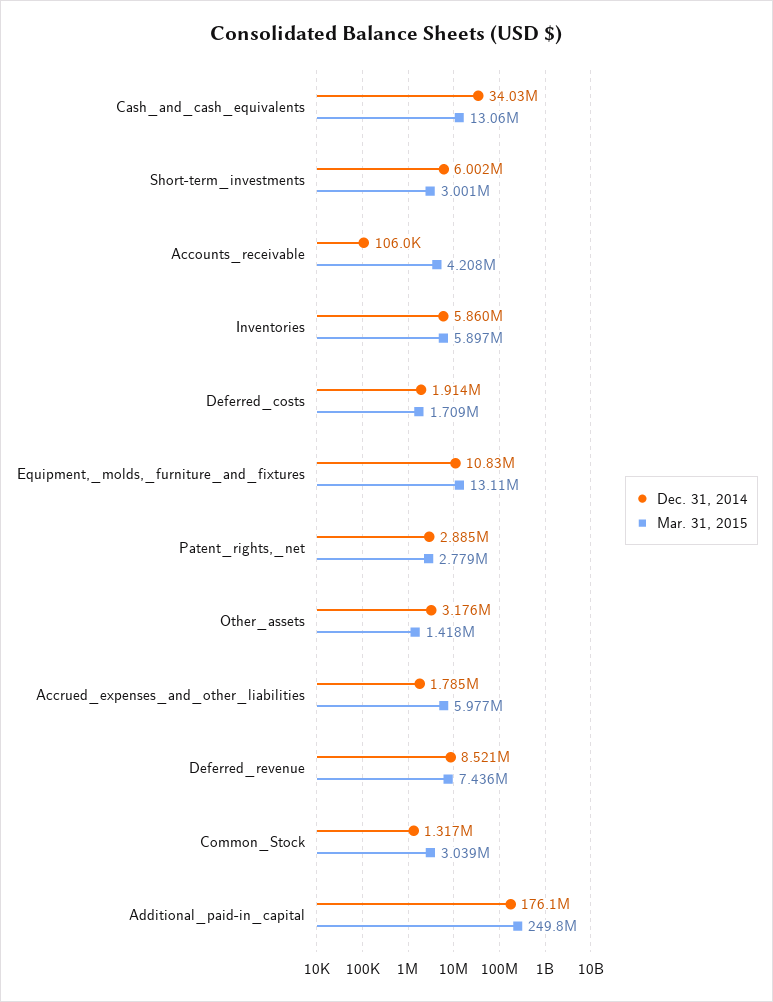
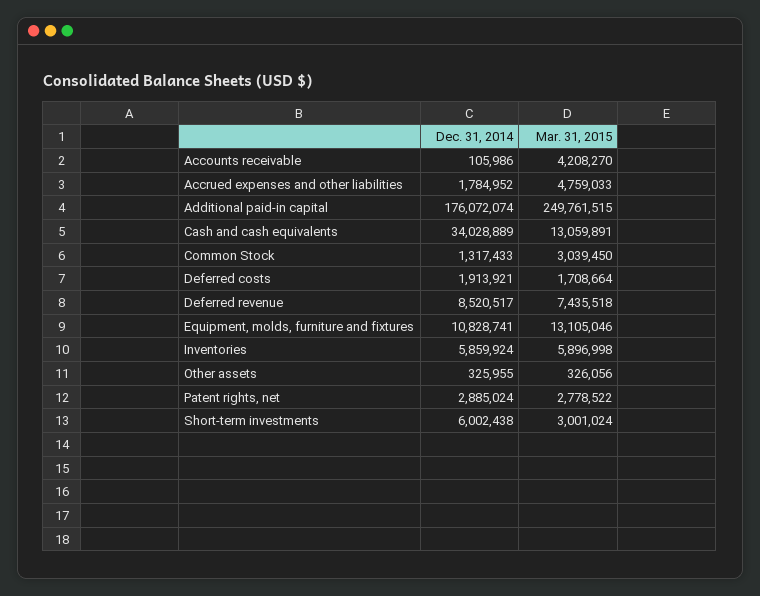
  {
    "Dec. 31, 2014": {
      "Cash_and_cash_equivalents": 34028889,
      "Short-term_investments": 6002438,
      "Accounts_receivable": 105986,
      "Inventories": 5859924,
      "Deferred_costs": 1913921,
      "Equipment,_molds,_furniture_and_fixtures": 10828741,
      "Patent_rights,_net": 2885024,
-     "Other_assets": 3176000,
+     "Other_assets": 325955,
      "Accrued_expenses_and_other_liabilities": 1784952,
      "Deferred_revenue": 8520517,
      "Common_Stock": 1317433,
      "Additional_paid-in_capital": 176072074
    },
    "Mar. 31, 2015": {
      "Cash_and_cash_equivalents": 13059891,
      "Short-term_investments": 3001024,
      "Accounts_receivable": 4208270,
      "Inventories": 5896998,
      "Deferred_costs": 1708664,
      "Equipment,_molds,_furniture_and_fixtures": 13105046,
      "Patent_rights,_net": 2778522,
-     "Other_assets": 1418000,
+     "Other_assets": 326056,
-     "Accrued_expenses_and_other_liabilities": 5977000,
+     "Accrued_expenses_and_other_liabilities": 4759033,
      "Deferred_revenue": 7435518,
      "Common_Stock": 3039450,
      "Additional_paid-in_capital": 249761515
    }
  }

